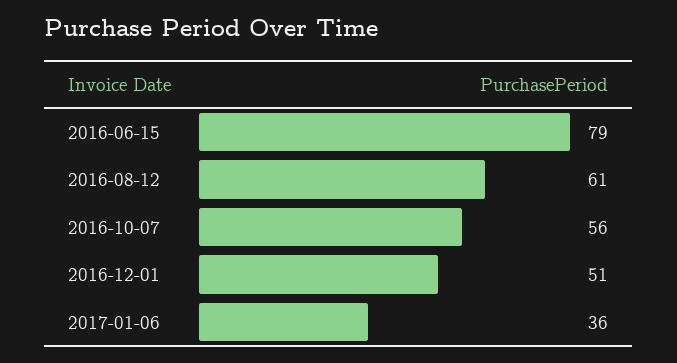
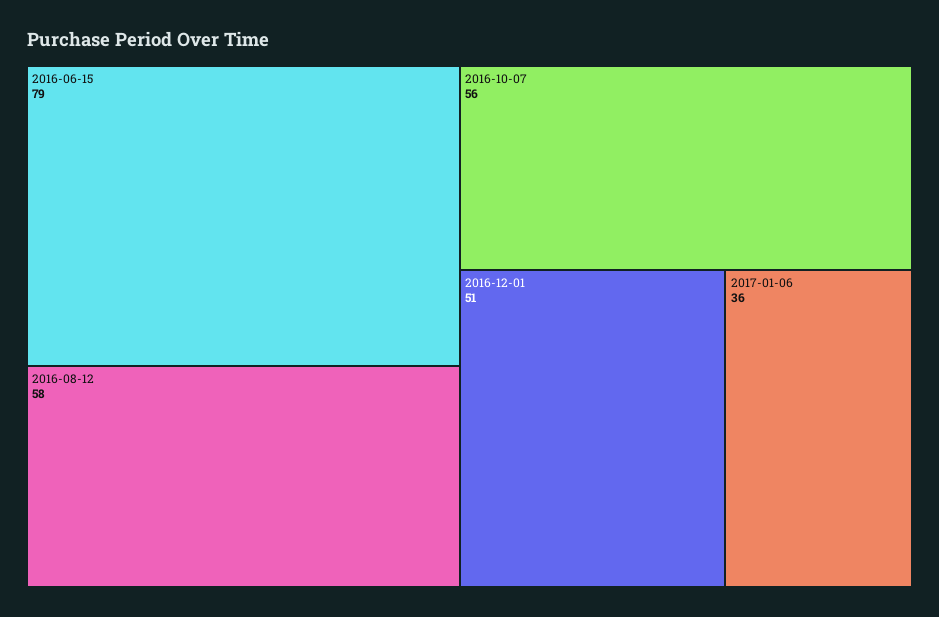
  {
    "2016-06-15": 79,
-   "2016-08-12": 61,
+   "2016-08-12": 58,
    "2016-10-07": 56,
    "2016-12-01": 51,
    "2017-01-06": 36
  }

